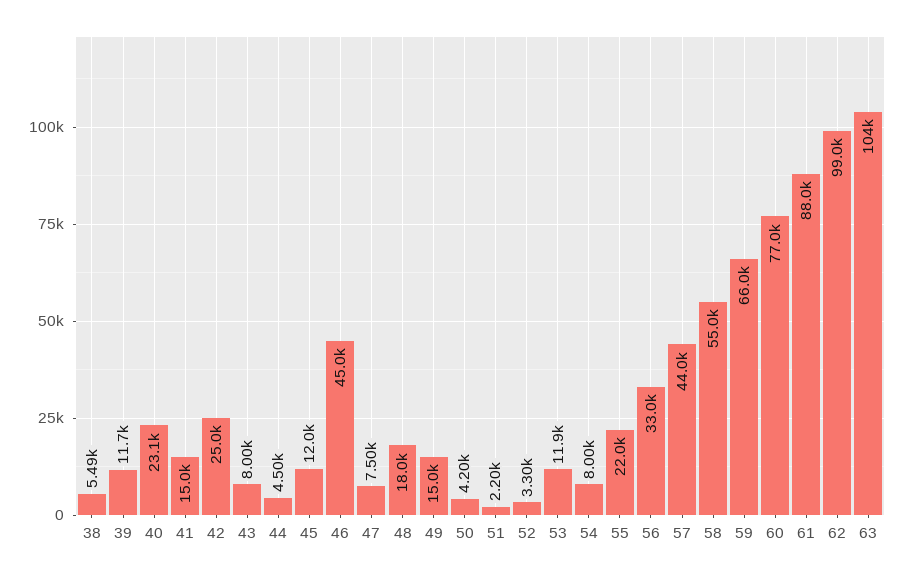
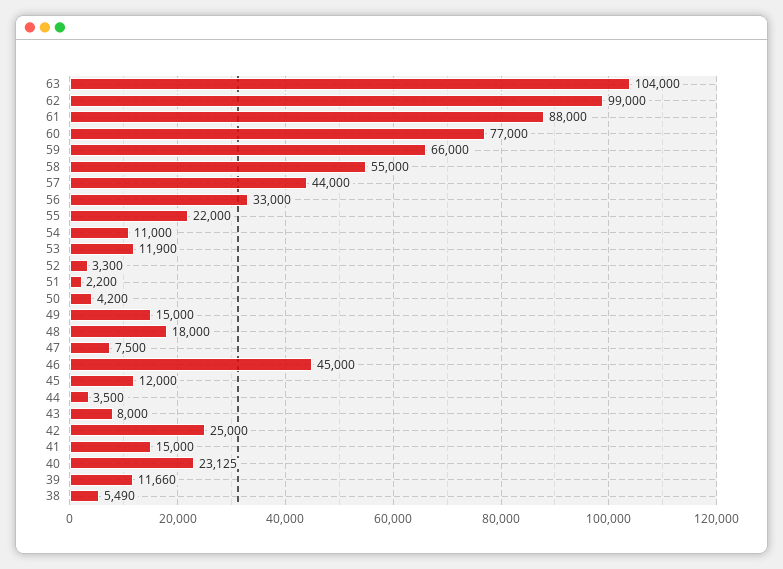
  {
    "38": 5490,
    "39": 11660,
    "40": 23125,
    "41": 15000,
    "42": 25000,
    "43": 8000,
-   "44": 4500,
+   "44": 3500,
    "45": 12000,
    "46": 45000,
    "47": 7500,
    "48": 18000,
    "49": 15000,
    "50": 4200,
    "51": 2200,
    "52": 3300,
    "53": 11900,
-   "54": 8000,
+   "54": 11000,
    "55": 22000,
    "56": 33000,
    "57": 44000,
    "58": 55000,
    "59": 66000,
    "60": 77000,
    "61": 88000,
    "62": 99000,
    "63": 104000
  }

